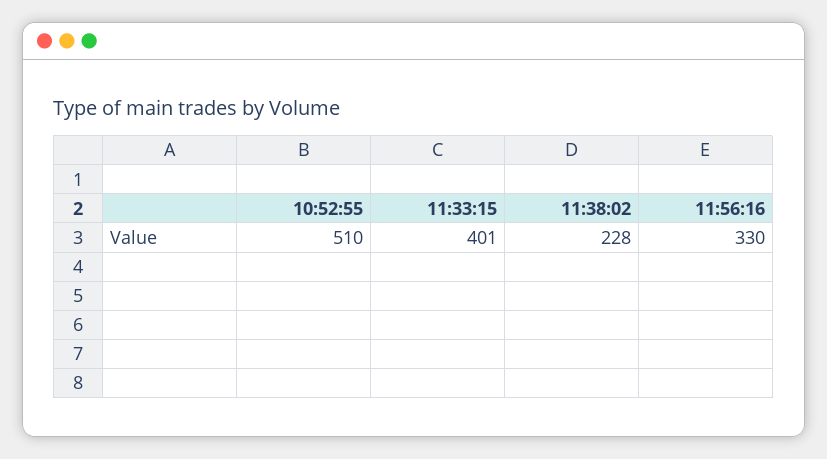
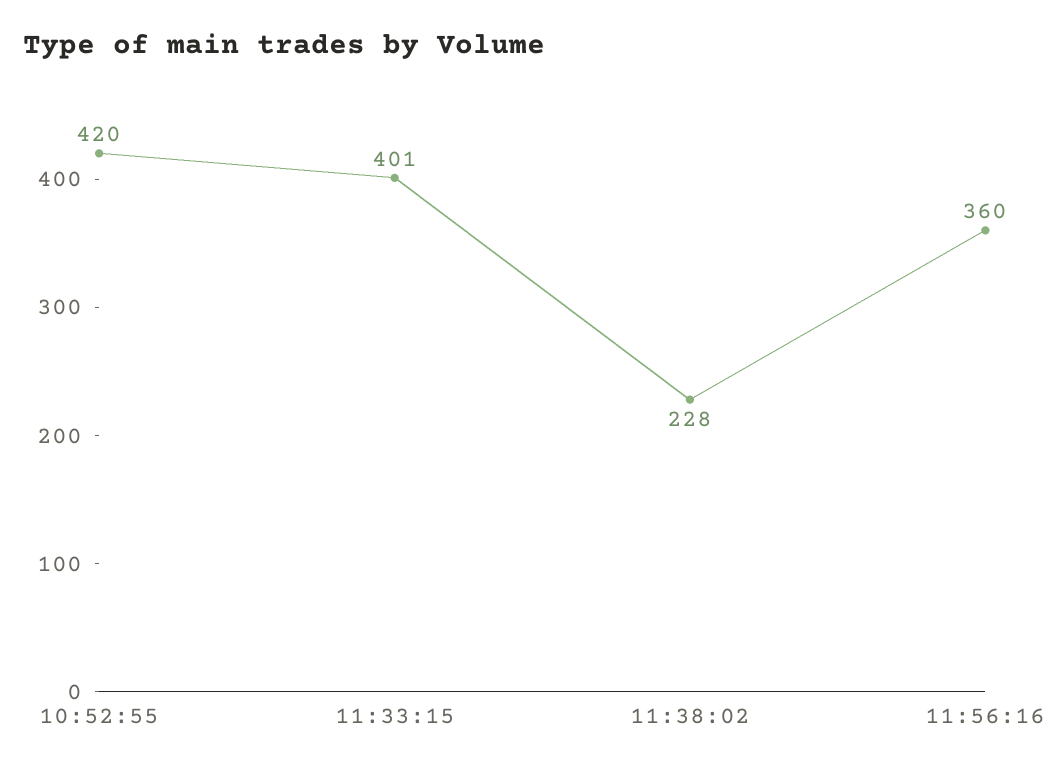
  {
-   "10:52:55": 510,
+   "10:52:55": 420,
    "11:33:15": 401,
    "11:38:02": 228,
-   "11:56:16": 330
+   "11:56:16": 360
  }

